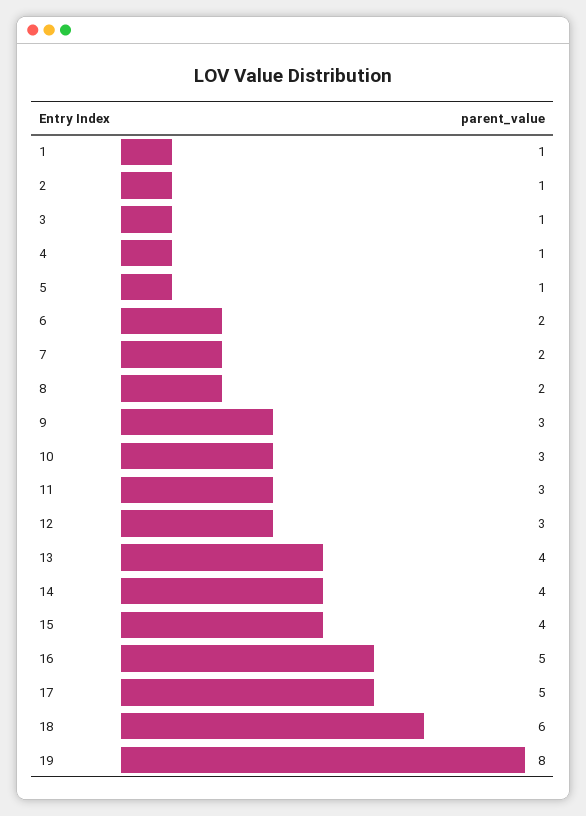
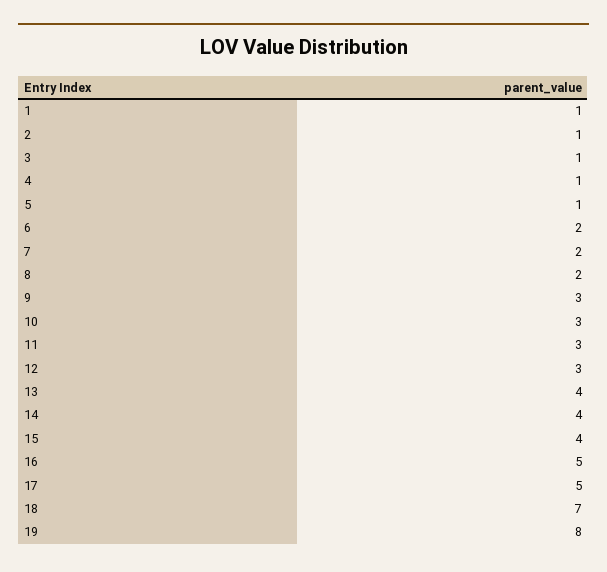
  {
    "1": 1,
    "2": 1,
    "3": 1,
    "4": 1,
    "5": 1,
    "6": 2,
    "7": 2,
    "8": 2,
    "9": 3,
    "10": 3,
    "11": 3,
    "12": 3,
    "13": 4,
    "14": 4,
    "15": 4,
    "16": 5,
    "17": 5,
-   "18": 6,
+   "18": 7,
    "19": 8
  }

